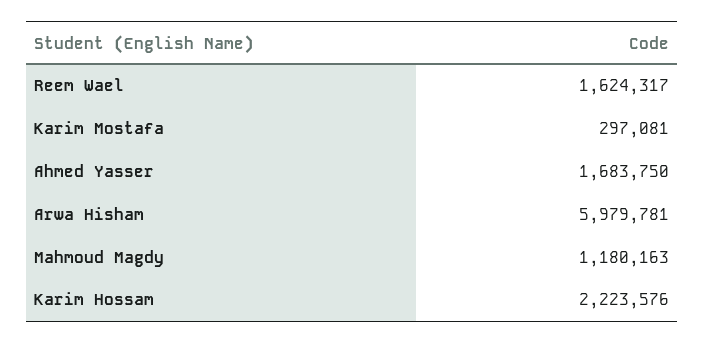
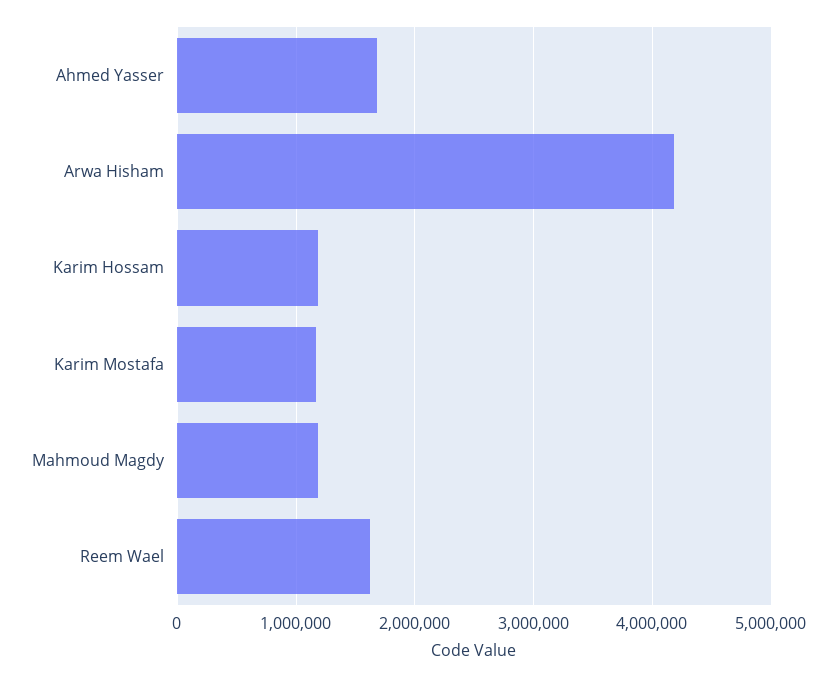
  {
    "Reem Wael": 1624317,
-   "Karim Mostafa": 297081,
+   "Karim Mostafa": 1200000,
    "Ahmed Yasser": 1683750,
-   "Arwa Hisham": 5979781,
+   "Arwa Hisham": 4200000,
    "Mahmoud Magdy": 1180163,
-   "Karim Hossam": 2223576
+   "Karim Hossam": 1200000
  }

